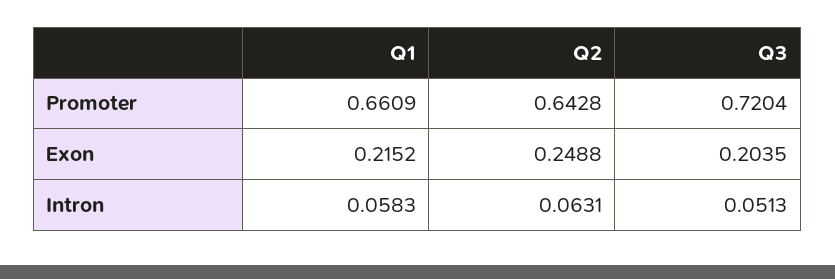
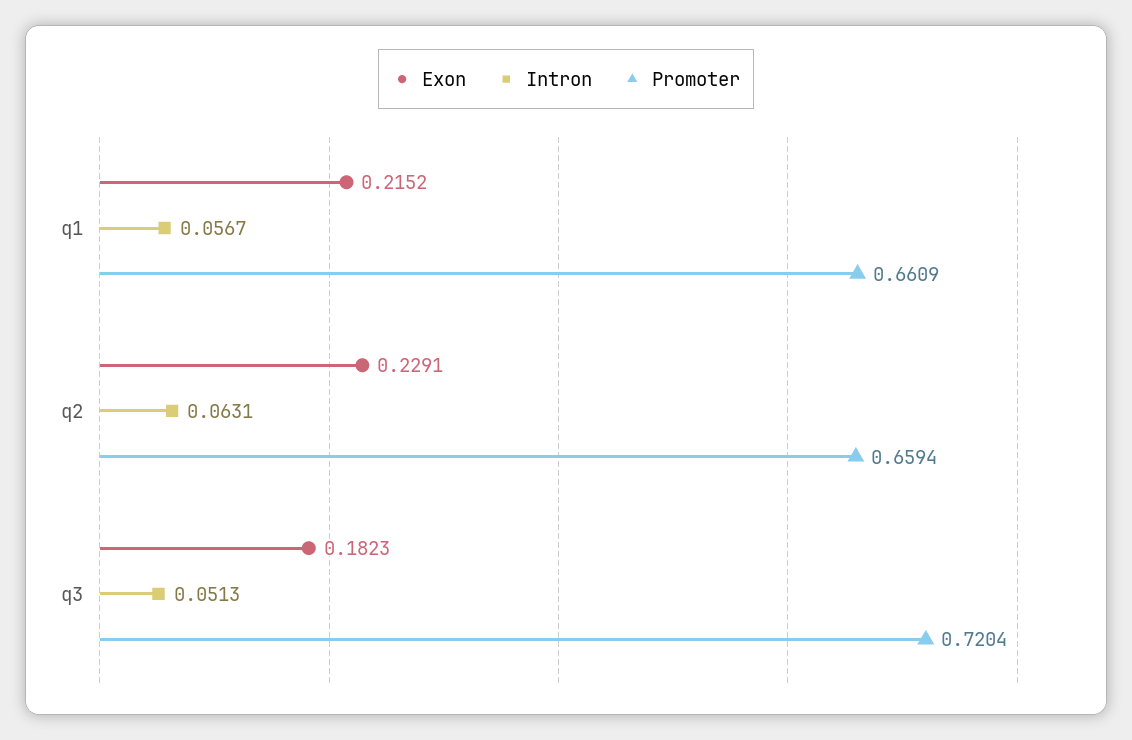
  {
    "Promoter": {
      "Q1": 0.6609,
-     "Q2": 0.6428,
+     "Q2": 0.6594,
      "Q3": 0.7204
    },
    "Exon": {
      "Q1": 0.2152,
-     "Q2": 0.2488,
+     "Q2": 0.2291,
-     "Q3": 0.2035
+     "Q3": 0.1823
    },
    "Intron": {
-     "Q1": 0.0583,
+     "Q1": 0.0567,
      "Q2": 0.0631,
      "Q3": 0.0513
    }
  }

